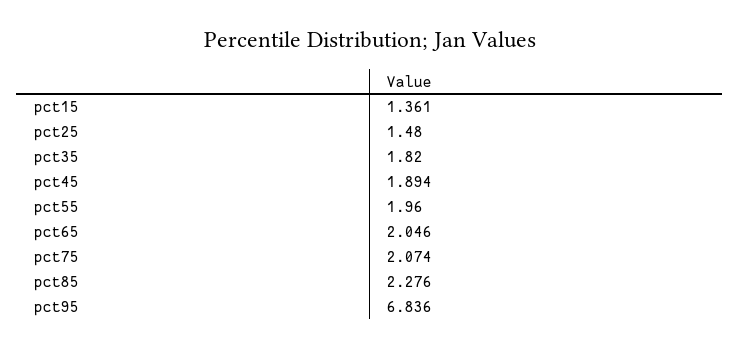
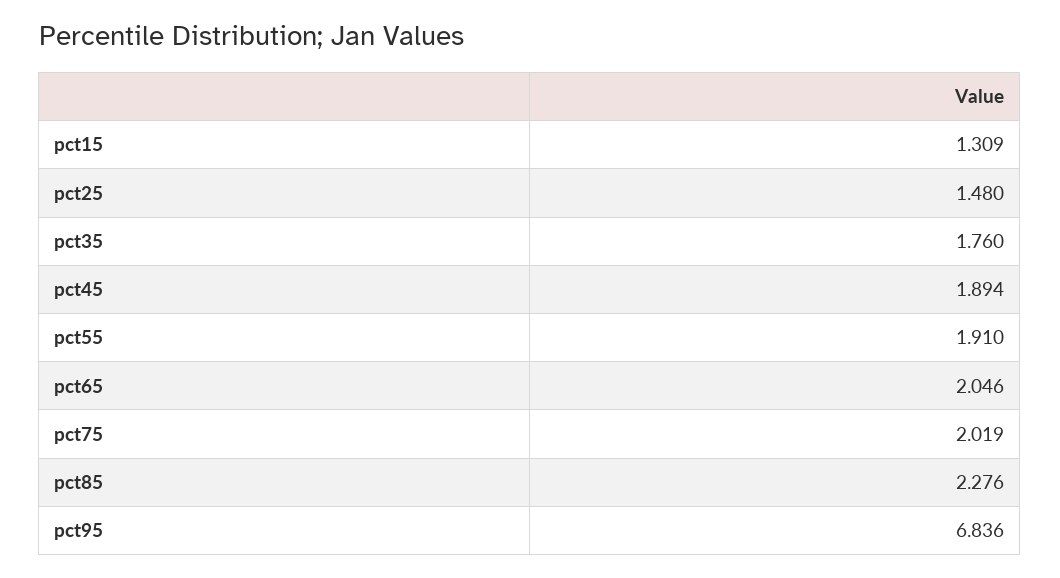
  {
-   "pct15": 1.361,
+   "pct15": 1.309,
    "pct25": 1.48,
-   "pct35": 1.82,
+   "pct35": 1.76,
    "pct45": 1.894,
-   "pct55": 1.96,
+   "pct55": 1.91,
    "pct65": 2.046,
-   "pct75": 2.074,
+   "pct75": 2.019,
    "pct85": 2.276,
    "pct95": 6.836
  }

